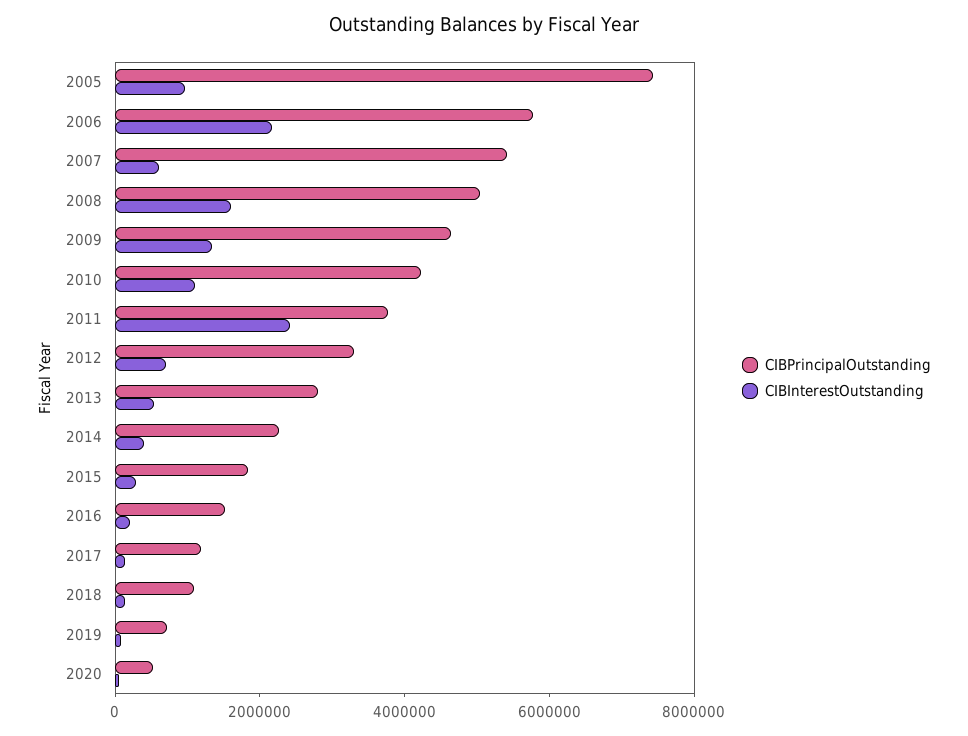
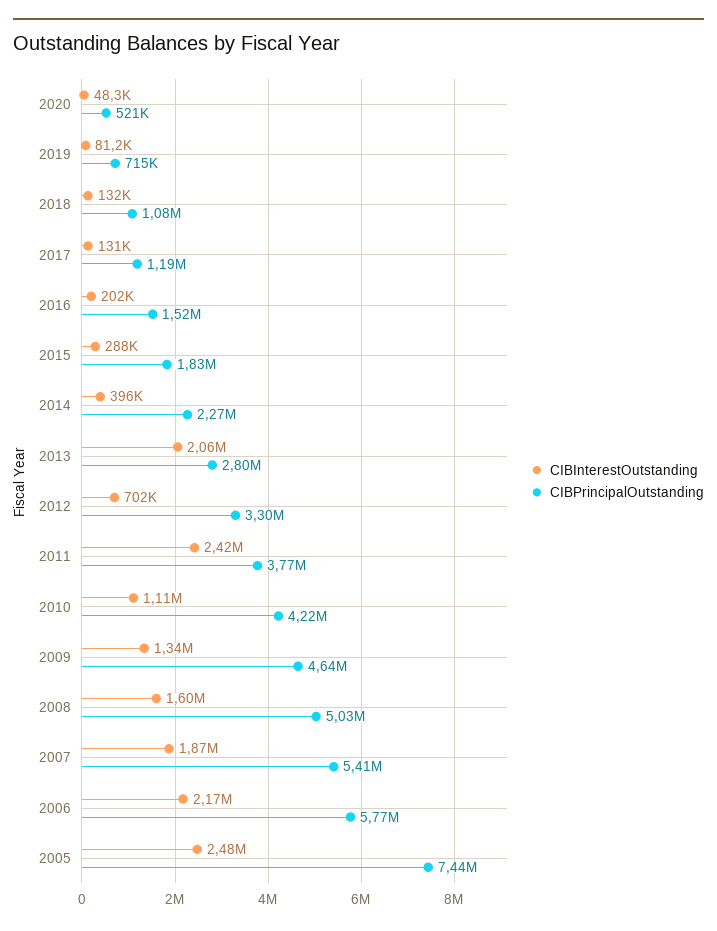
  {
    "CIBPrincipalOutstanding": {
      "2005": 7440000,
      "2006": 5770000,
      "2007": 5410000,
      "2008": 5030000,
      "2009": 4640000,
      "2010": 4220000,
      "2011": 3770000,
      "2012": 3300000,
      "2013": 2800000,
      "2014": 2270000,
      "2015": 1830000,
      "2016": 1520000,
      "2017": 1190000,
      "2018": 1080000,
      "2019": 715000,
      "2020": 521000
    },
    "CIBInterestOutstanding": {
-     "2005": 1000000,
+     "2005": 2480000,
      "2006": 2170000,
-     "2007": 500000,
+     "2007": 1870000,
      "2008": 1600000,
      "2009": 1340000,
      "2010": 1110000,
      "2011": 2420000,
      "2012": 702000,
-     "2013": 500000,
+     "2013": 2060000,
      "2014": 396000,
      "2015": 288000,
      "2016": 202000,
      "2017": 131000,
      "2018": 132000,
      "2019": 81200,
      "2020": 48300
    }
  }

